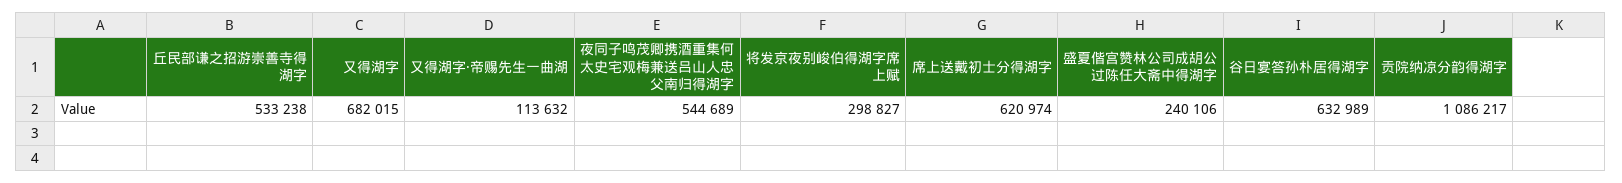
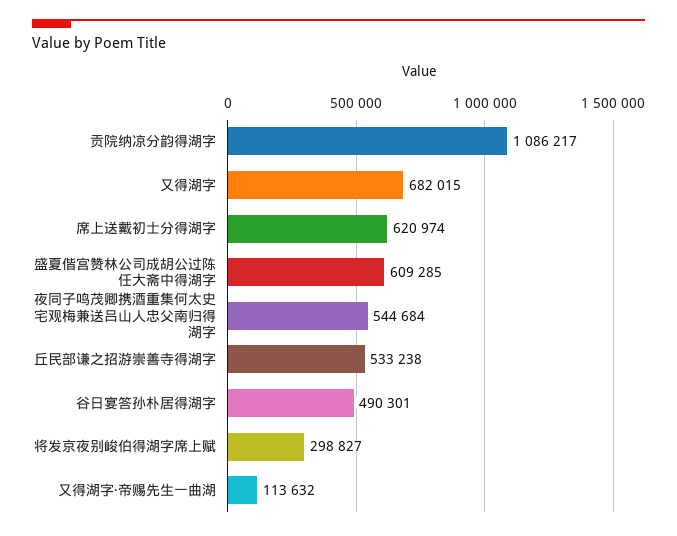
  {
    "丘民部谦之招游崇善寺得湖字": 533238,
    "又得湖字": 682015,
    "又得湖字·帝赐先生一曲湖": 113632,
-   "夜同子鸣茂卿携酒重集何太史宅观梅兼送吕山人忠父南归得湖字": 544689,
+   "夜同子鸣茂卿携酒重集何太史宅观梅兼送吕山人忠父南归得湖字": 544684,
    "将发京夜别峻伯得湖字席上赋": 298827,
    "席上送戴初士分得湖字": 620974,
-   "盛夏偕宫赞林公司成胡公过陈任大斋中得湖字": 240106,
+   "盛夏偕宫赞林公司成胡公过陈任大斋中得湖字": 609285,
-   "谷日宴答孙朴居得湖字": 632989,
+   "谷日宴答孙朴居得湖字": 490301,
    "贡院纳凉分韵得湖字": 1086217
  }

